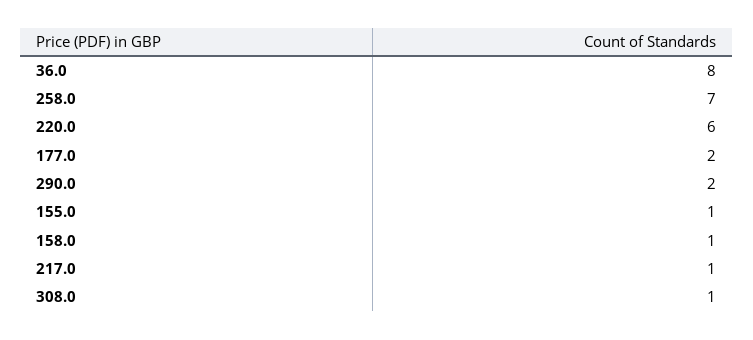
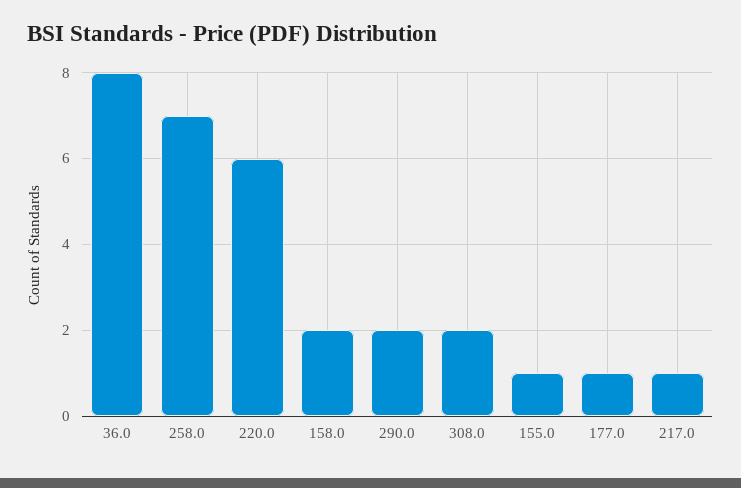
  {
    "36.0": 8,
    "258.0": 7,
    "220.0": 6,
-   "177.0": 2,
+   "177.0": 1,
    "290.0": 2,
    "155.0": 1,
-   "158.0": 1,
+   "158.0": 2,
    "217.0": 1,
-   "308.0": 1
+   "308.0": 2
  }

